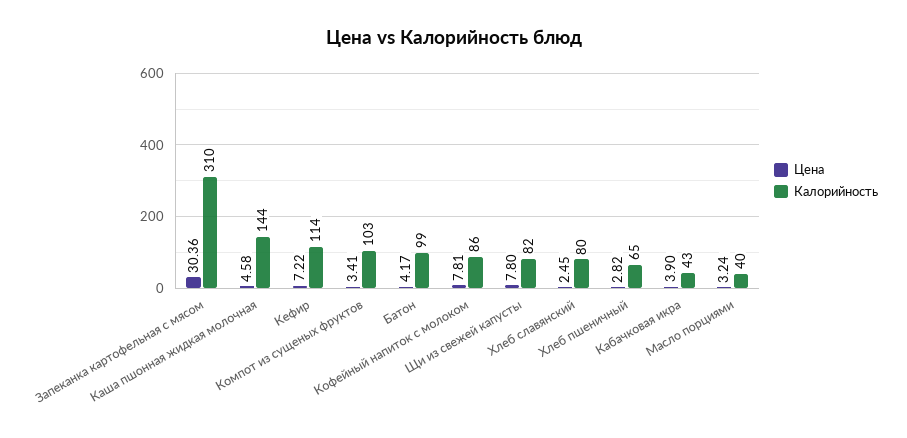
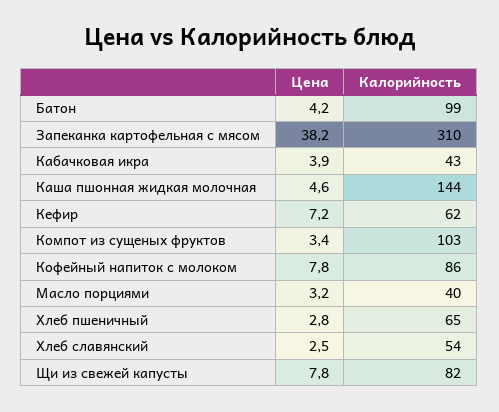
  {
    "Цена": {
-     "Запеканка картофельная с мясом": 30.36,
+     "Запеканка картофельная с мясом": 38.2,
      "Каша пшонная жидкая молочная": 4.58,
      "Кефир": 7.22,
      "Компот из сущеных фруктов": 3.41,
      "Батон": 4.17,
      "Кофейный напиток с молоком": 7.81,
      "Щи из свежей капусты": 7.8,
      "Хлеб славянский": 2.45,
      "Хлеб пшеничный": 2.82,
      "Кабачковая икра": 3.9,
      "Масло порциями": 3.24
    },
    "Калорийность": {
      "Запеканка картофельная с мясом": 310,
      "Каша пшонная жидкая молочная": 144,
-     "Кефир": 114,
+     "Кефир": 62,
      "Компот из сущеных фруктов": 103,
      "Батон": 99,
      "Кофейный напиток с молоком": 86,
      "Щи из свежей капусты": 82,
-     "Хлеб славянский": 80,
+     "Хлеб славянский": 54,
      "Хлеб пшеничный": 65,
      "Кабачковая икра": 43,
      "Масло порциями": 40
    }
  }

